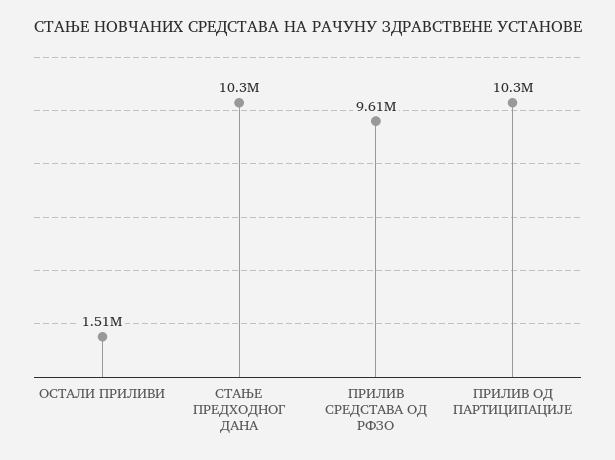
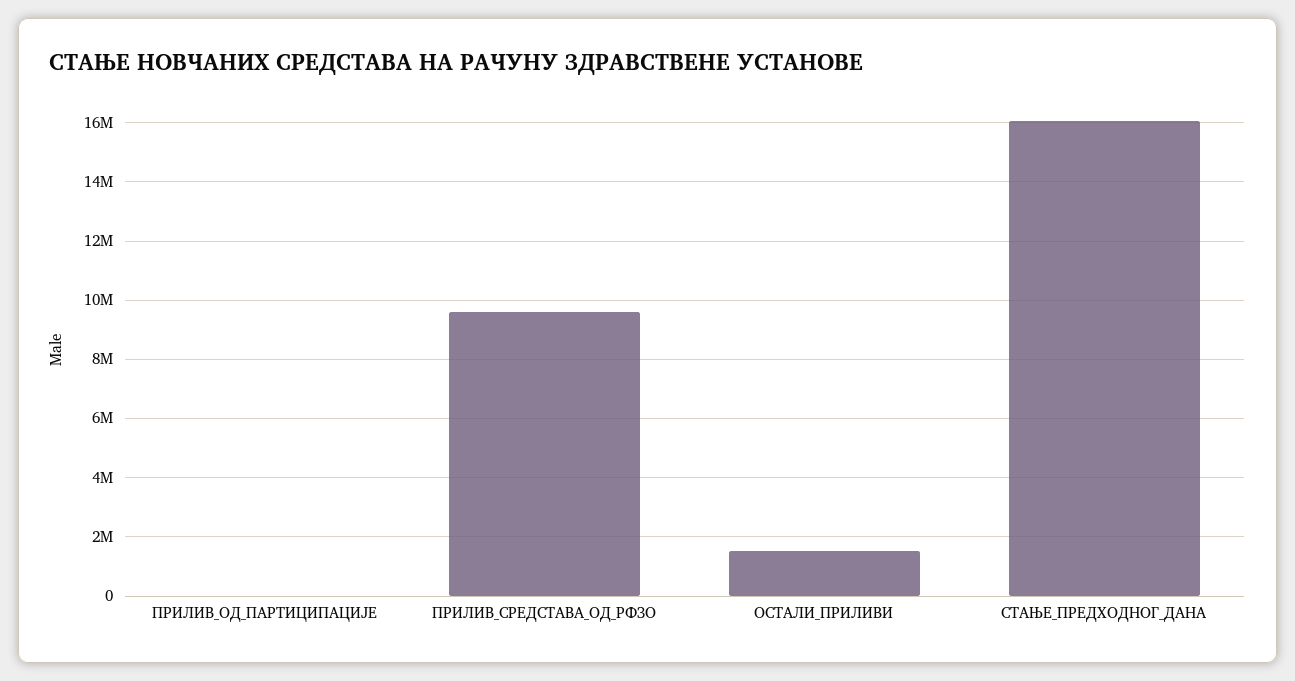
  {
    "ОСТАЛИ ПРИЛИВИ": 1510000,
-   "СТАЊЕ ПРЕДХОДНОГ ДАНА": 10300000,
+   "СТАЊЕ ПРЕДХОДНОГ ДАНА": 16000000,
    "ПРИЛИВ СРЕДСТАВА ОД РФЗО": 9610000,
-   "ПРИЛИВ ОД ПАРТИЦИПАЦИЈЕ": 10300000
+   "ПРИЛИВ ОД ПАРТИЦИПАЦИЈЕ": 0
  }

